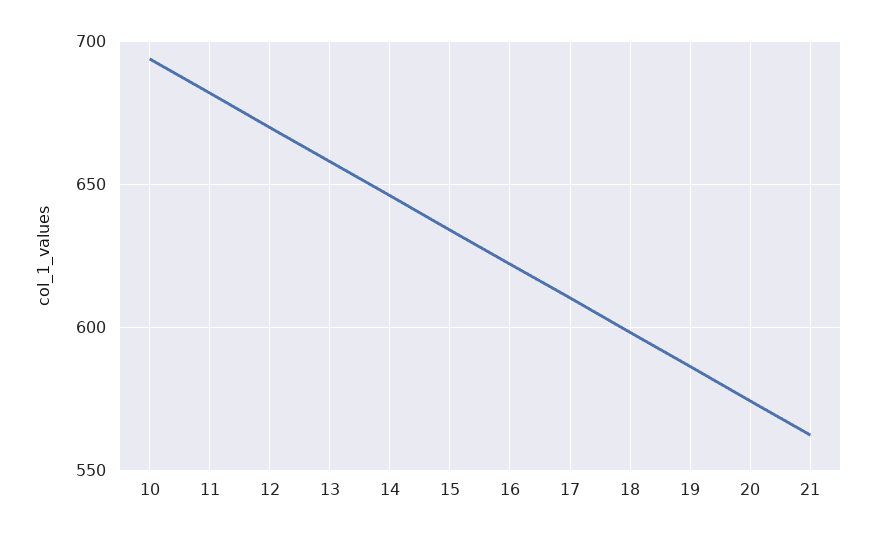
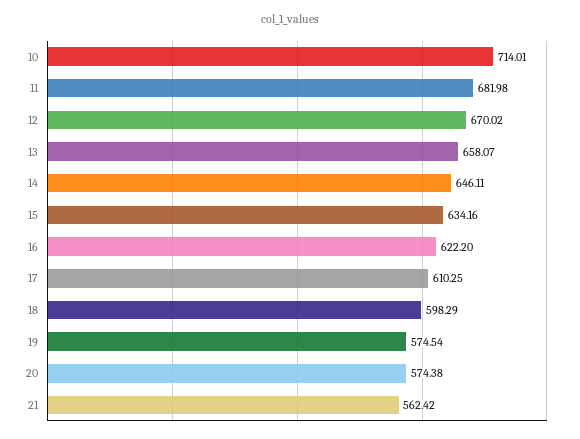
  {
-   "10": 695,
+   "10": 714.01,
    "11": 681.98,
    "12": 670.02,
    "13": 658.07,
    "14": 646.11,
    "15": 634.16,
    "16": 622.2,
    "17": 610.25,
    "18": 598.29,
-   "19": 585,
+   "19": 574.54,
    "20": 574.38,
    "21": 562.42
  }

